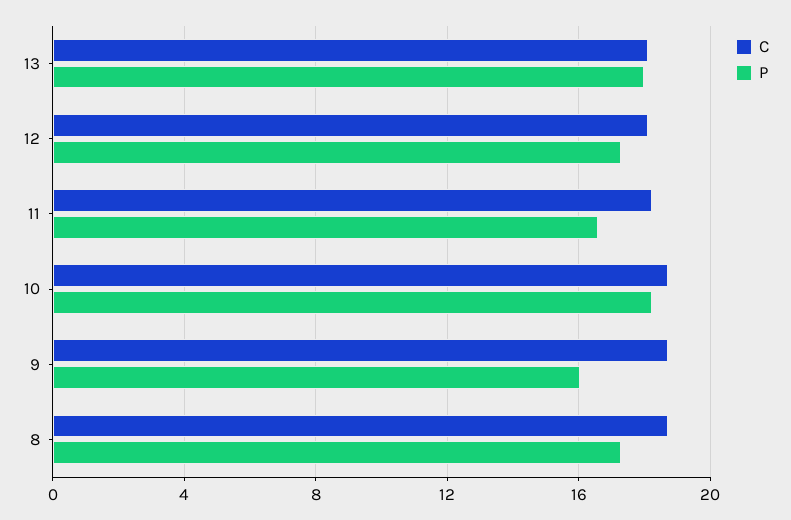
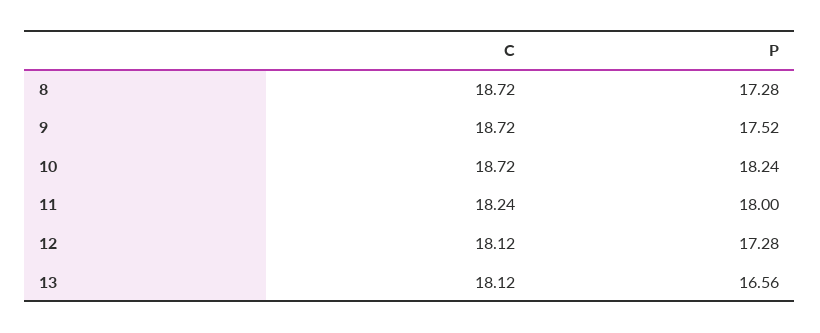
  {
    "C": {
      "13": 18.12,
      "12": 18.12,
      "11": 18.24,
      "10": 18.72,
      "9": 18.72,
      "8": 18.72
    },
    "P": {
-     "13": 18,
+     "13": 16.56,
      "12": 17.28,
-     "11": 16.5,
+     "11": 18,
      "10": 18.24,
-     "9": 16,
+     "9": 17.52,
      "8": 17.28
    }
  }

